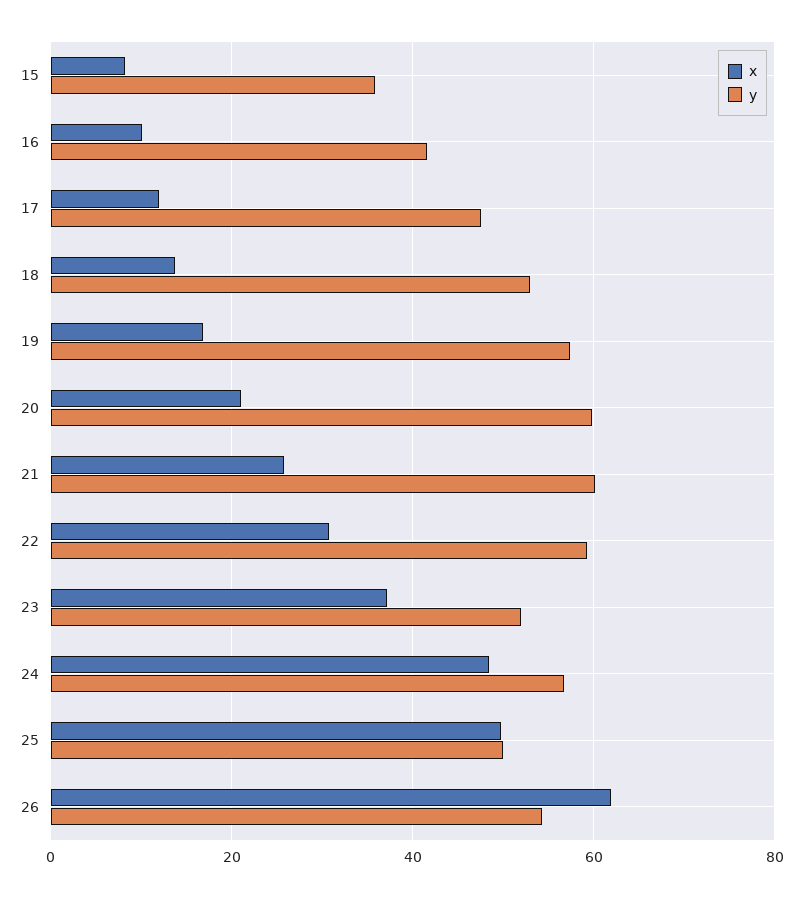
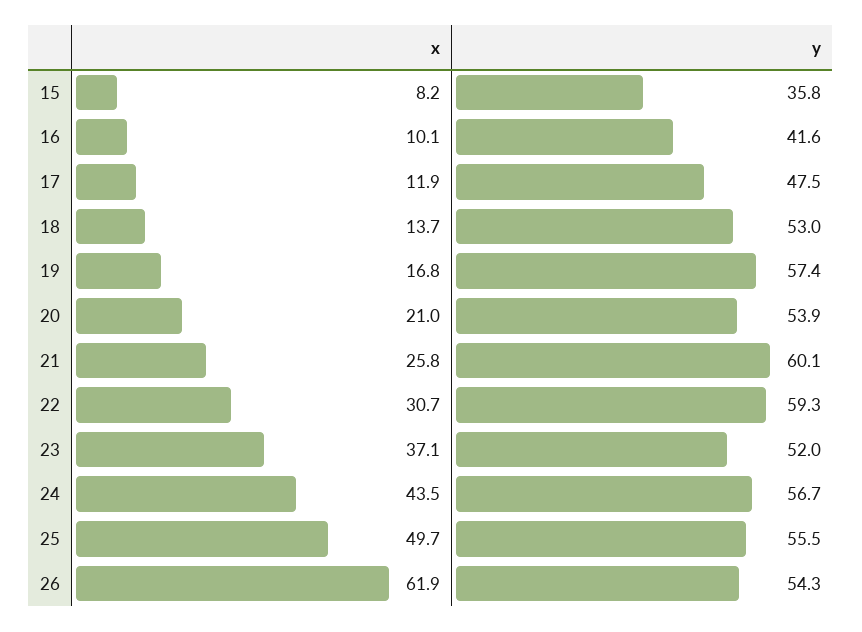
  {
    "x": {
      "15": 8.2,
      "16": 10.1,
      "17": 11.9,
      "18": 13.7,
      "19": 16.8,
      "20": 21,
      "21": 25.8,
      "22": 30.7,
      "23": 37.1,
-     "24": 48,
+     "24": 43.5,
      "25": 49.7,
      "26": 61.9
    },
    "y": {
      "15": 35.8,
      "16": 41.6,
      "17": 47.5,
      "18": 53,
      "19": 57.4,
-     "20": 60,
+     "20": 53.9,
      "21": 60.1,
      "22": 59.3,
      "23": 52,
      "24": 56.7,
-     "25": 50,
+     "25": 55.5,
      "26": 54.3
    }
  }

